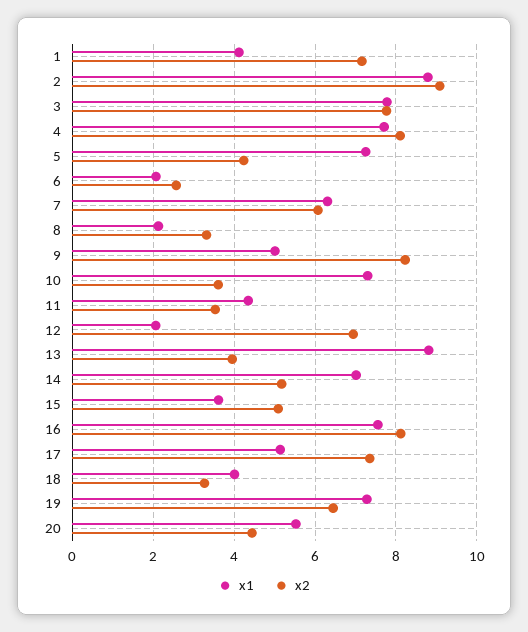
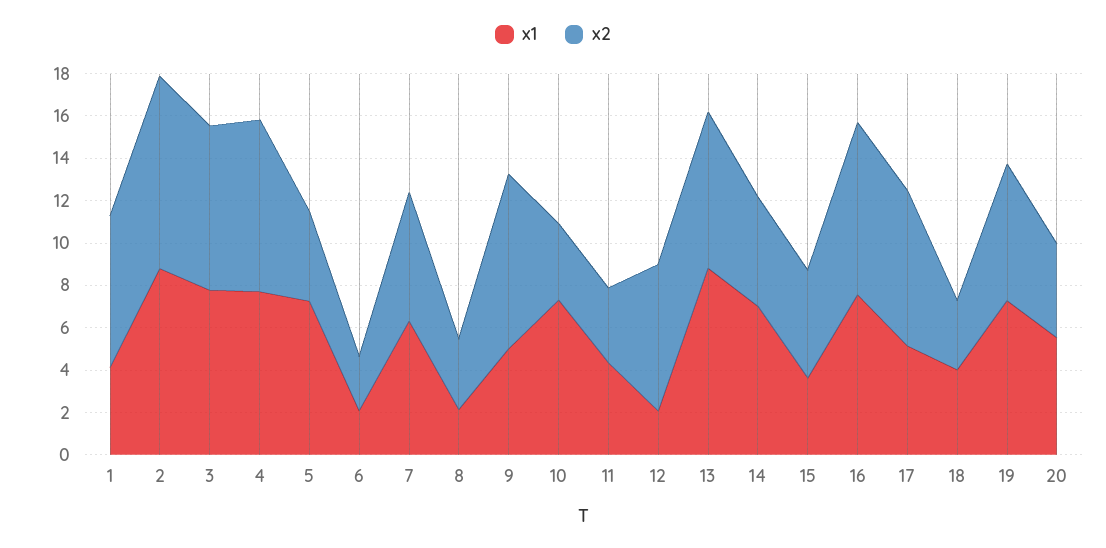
  {
    "x1": {
      "1": 4.2,
      "2": 8.8,
      "3": 7.8,
      "4": 7.8,
      "5": 7.2,
      "6": 2,
      "7": 6.4,
      "8": 2.2,
      "9": 5,
      "10": 7.4,
      "11": 4.4,
      "12": 2,
      "13": 8.8,
      "14": 7,
      "15": 3.6,
      "16": 7.6,
      "17": 5.2,
      "18": 4,
      "19": 7.2,
      "20": 5.6
    },
    "x2": {
      "1": 7.2,
      "2": 9,
      "3": 7.8,
      "4": 8.2,
      "5": 4.2,
      "6": 2.6,
      "7": 6,
      "8": 3.4,
      "9": 8.2,
      "10": 3.6,
      "11": 3.6,
      "12": 7,
-     "13": 4,
+     "13": 7.5,
      "14": 5.2,
      "15": 5,
      "16": 8.2,
      "17": 7.4,
      "18": 3.2,
      "19": 6.4,
      "20": 4.4
    }
  }

